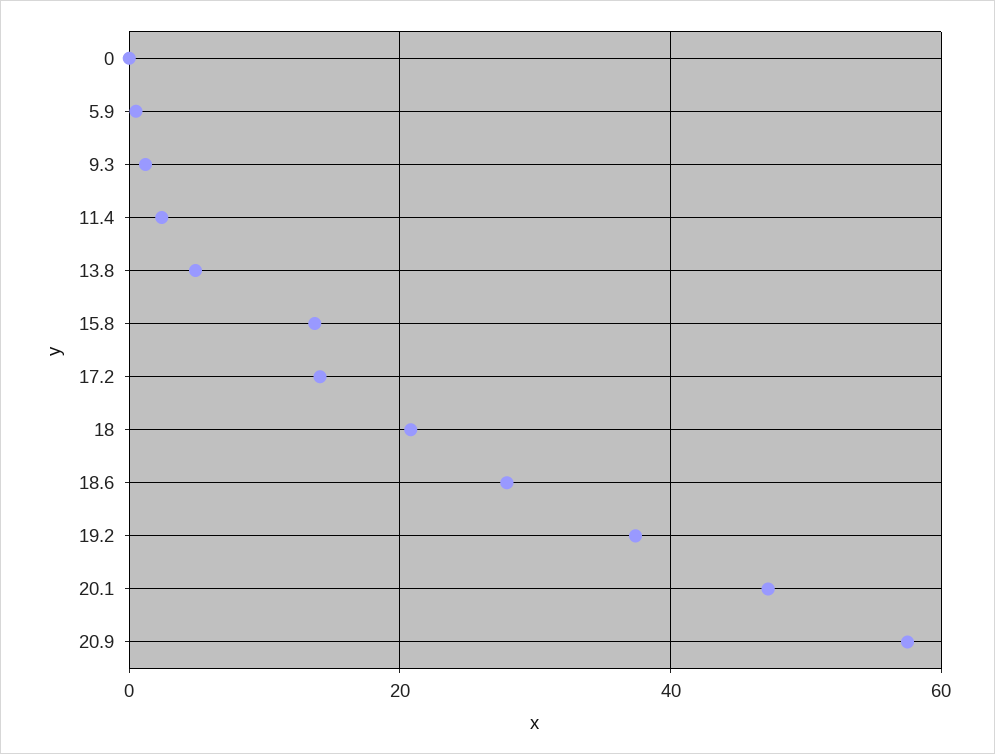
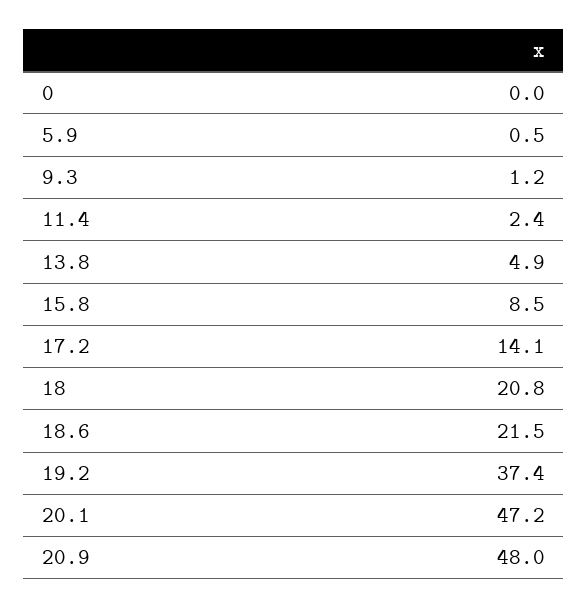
  {
    "0": 0,
    "5.9": 0.5,
    "9.3": 1.2,
    "11.4": 2.4,
    "13.8": 4.9,
-   "15.8": 14,
+   "15.8": 8.5,
    "17.2": 14.1,
    "18": 20.8,
-   "18.6": 28,
+   "18.6": 21.5,
    "19.2": 37.4,
    "20.1": 47.2,
-   "20.9": 58
+   "20.9": 48
  }

